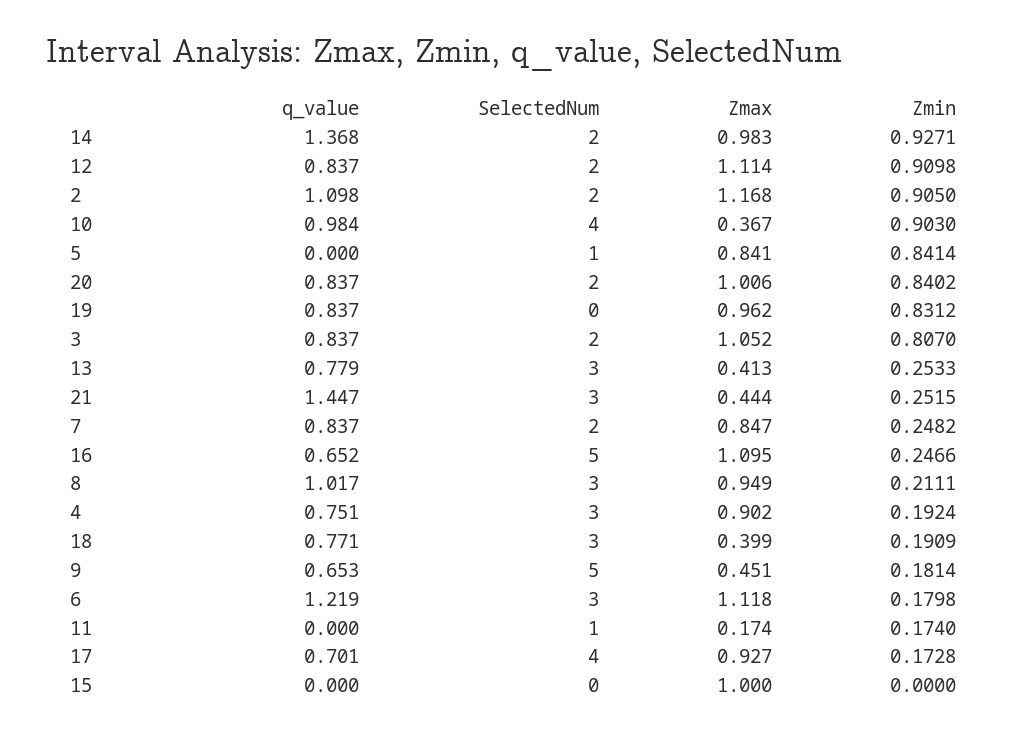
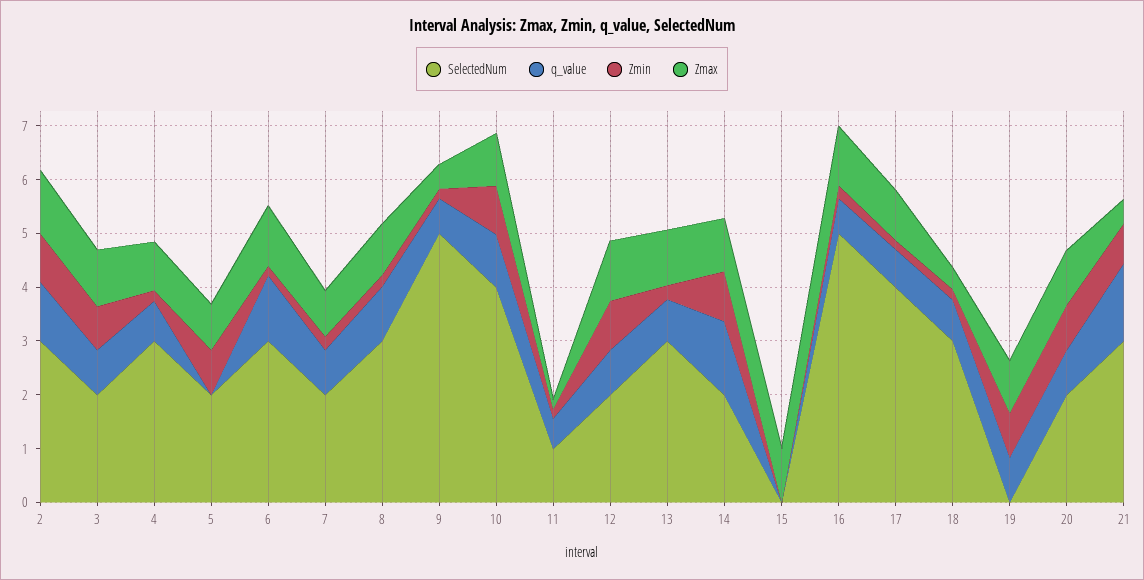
  {
    "q_value": {
      "14": 1.368,
      "12": 0.837,
      "2": 1.098,
      "10": 0.984,
      "5": 0,
      "20": 0.837,
      "19": 0.837,
      "3": 0.837,
      "13": 0.779,
      "21": 1.447,
      "7": 0.837,
      "16": 0.652,
      "8": 1.017,
      "4": 0.751,
      "18": 0.771,
      "9": 0.653,
      "6": 1.219,
-     "11": 0,
+     "11": 0.6,
      "17": 0.701,
      "15": 0
    },
    "SelectedNum": {
      "14": 2,
      "12": 2,
-     "2": 2,
+     "2": 3,
      "10": 4,
-     "5": 1,
+     "5": 2,
      "20": 2,
      "19": 0,
      "3": 2,
      "13": 3,
      "21": 3,
      "7": 2,
      "16": 5,
      "8": 3,
      "4": 3,
      "18": 3,
      "9": 5,
      "6": 3,
      "11": 1,
      "17": 4,
      "15": 0
    },
    "Zmax": {
      "14": 0.983,
      "12": 1.114,
      "2": 1.168,
-     "10": 0.367,
+     "10": 1,
      "5": 0.841,
      "20": 1.006,
      "19": 0.962,
      "3": 1.052,
-     "13": 0.413,
+     "13": 1,
      "21": 0.444,
      "7": 0.847,
      "16": 1.095,
      "8": 0.949,
      "4": 0.902,
      "18": 0.399,
      "9": 0.451,
      "6": 1.118,
      "11": 0.174,
      "17": 0.927,
      "15": 1
    },
    "Zmin": {
      "14": 0.9271,
      "12": 0.9098,
      "2": 0.905,
      "10": 0.903,
      "5": 0.8414,
      "20": 0.8402,
      "19": 0.8312,
      "3": 0.807,
      "13": 0.2533,
-     "21": 0.2515,
+     "21": 0.8,
      "7": 0.2482,
      "16": 0.2466,
      "8": 0.2111,
      "4": 0.1924,
      "18": 0.1909,
      "9": 0.1814,
      "6": 0.1798,
      "11": 0.174,
      "17": 0.1728,
      "15": 0
    }
  }

